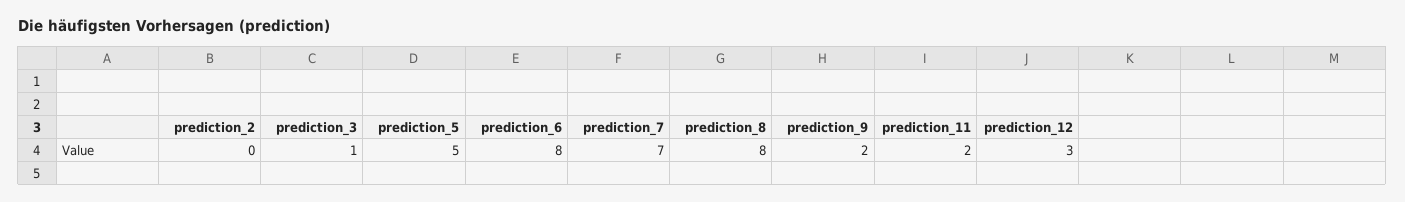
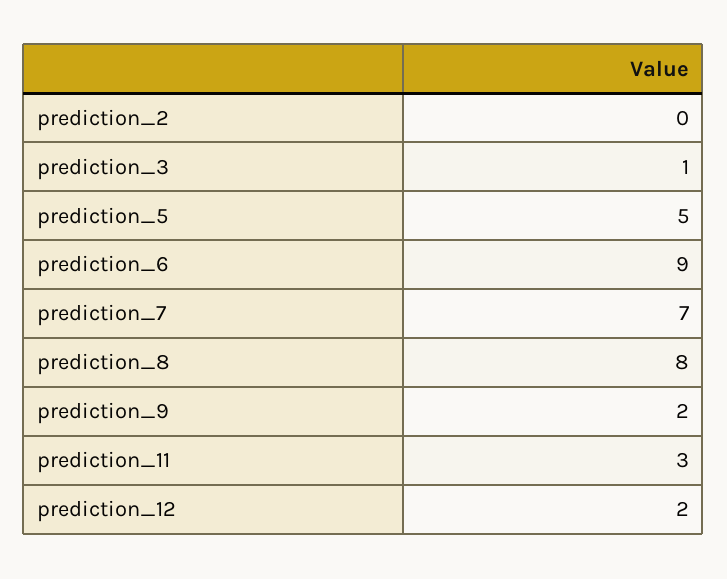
  {
    "prediction_2": 0,
    "prediction_3": 1,
    "prediction_5": 5,
-   "prediction_6": 8,
+   "prediction_6": 9,
    "prediction_7": 7,
    "prediction_8": 8,
    "prediction_9": 2,
-   "prediction_11": 2,
+   "prediction_11": 3,
-   "prediction_12": 3
+   "prediction_12": 2
  }

